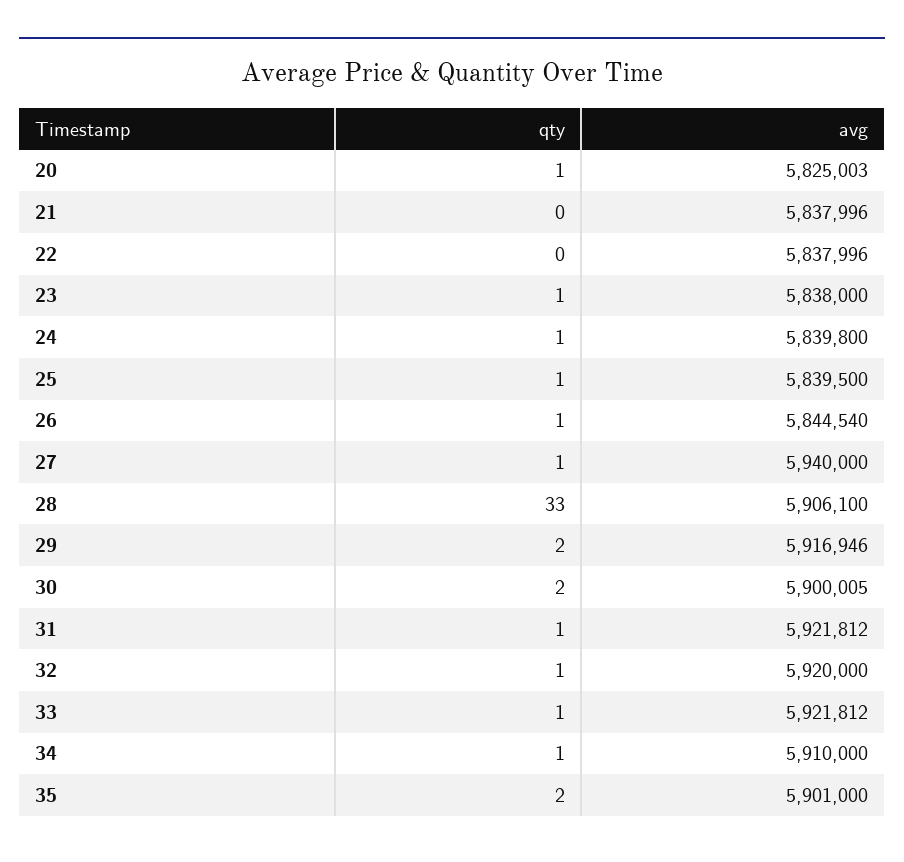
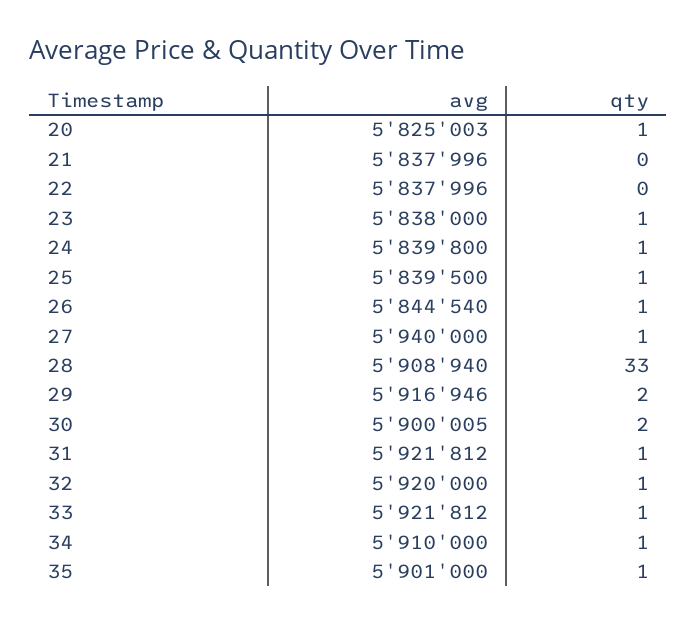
  {
    "qty": {
      "20": 1,
      "21": 0,
      "22": 0,
      "23": 1,
      "24": 1,
      "25": 1,
      "26": 1,
      "27": 1,
      "28": 33,
      "29": 2,
      "30": 2,
      "31": 1,
      "32": 1,
      "33": 1,
      "34": 1,
-     "35": 2
+     "35": 1
    },
    "avg": {
      "20": 5825003,
      "21": 5837996,
      "22": 5837996,
      "23": 5838000,
      "24": 5839800,
      "25": 5839500,
      "26": 5844540,
      "27": 5940000,
-     "28": 5906100,
+     "28": 5908940,
      "29": 5916946,
      "30": 5900005,
      "31": 5921812,
      "32": 5920000,
      "33": 5921812,
      "34": 5910000,
      "35": 5901000
    }
  }

